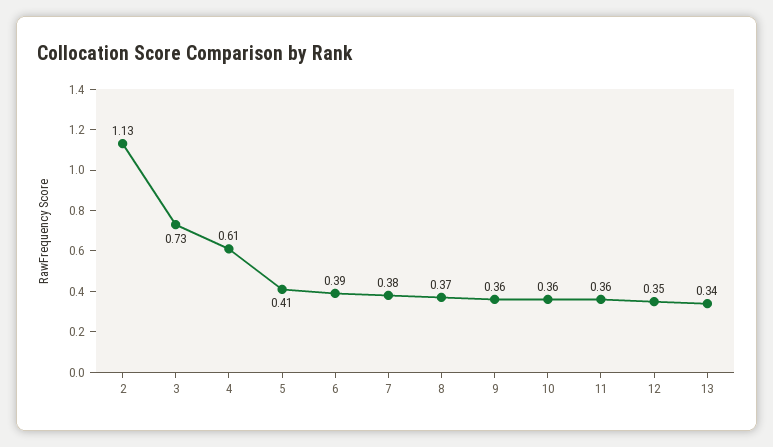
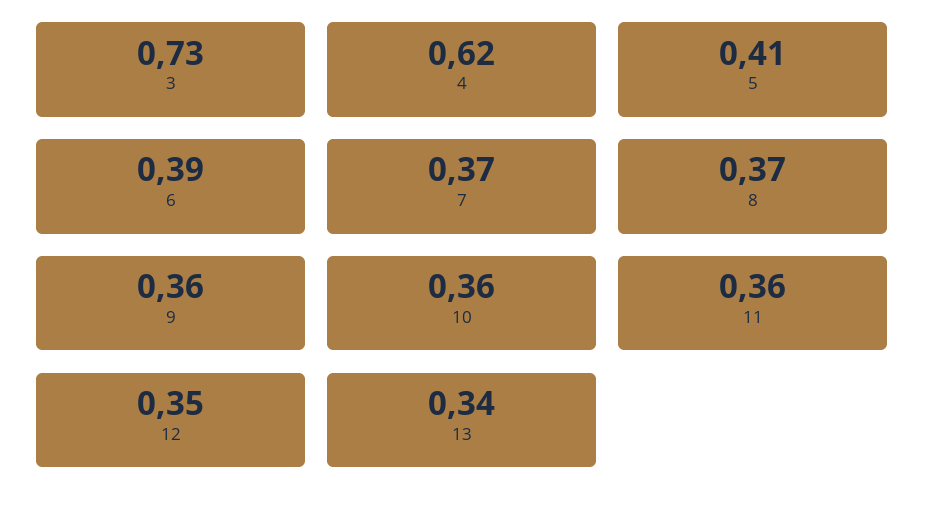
  {
-   "2": 1.13,
    "3": 0.73,
-   "4": 0.61,
+   "4": 0.62,
    "5": 0.41,
    "6": 0.39,
-   "7": 0.38,
+   "7": 0.37,
    "8": 0.37,
    "9": 0.36,
    "10": 0.36,
    "11": 0.36,
    "12": 0.35,
    "13": 0.34
  }

